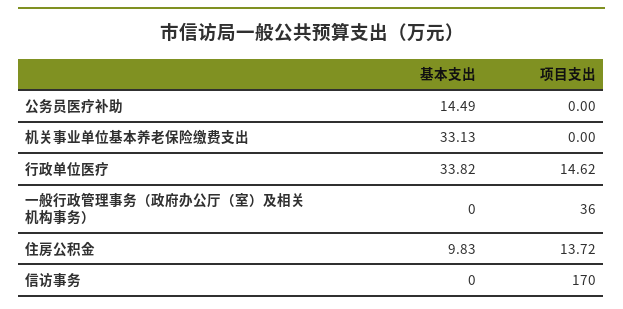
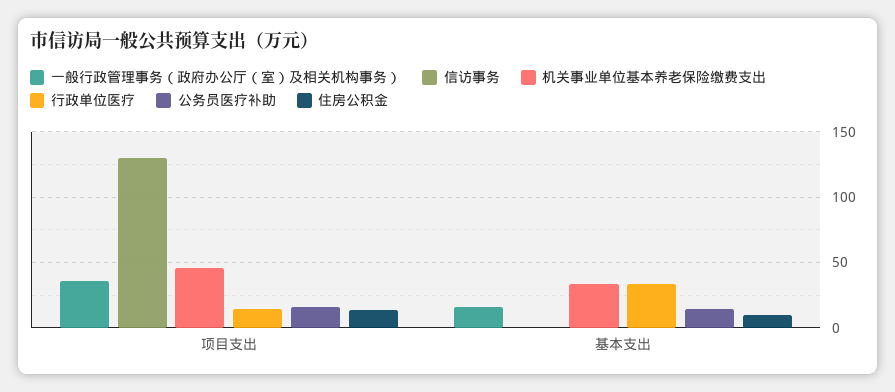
  {
    "公务员医疗补助": {
      "基本支出": 14.49,
-     "项目支出": 0
+     "项目支出": 15
    },
    "机关事业单位基本养老保险缴费支出": {
      "基本支出": 33.13,
-     "项目支出": 0
+     "项目支出": 45
    },
    "行政单位医疗": {
      "基本支出": 33.82,
      "项目支出": 14.62
    },
    "一般行政管理事务（政府办公厅（室）及相关机构事务）": {
-     "基本支出": 0,
+     "基本支出": 15,
      "项目支出": 36
    },
    "住房公积金": {
      "基本支出": 9.83,
      "项目支出": 13.72
    },
    "信访事务": {
      "基本支出": 0,
-     "项目支出": 170
+     "项目支出": 130
    }
  }

